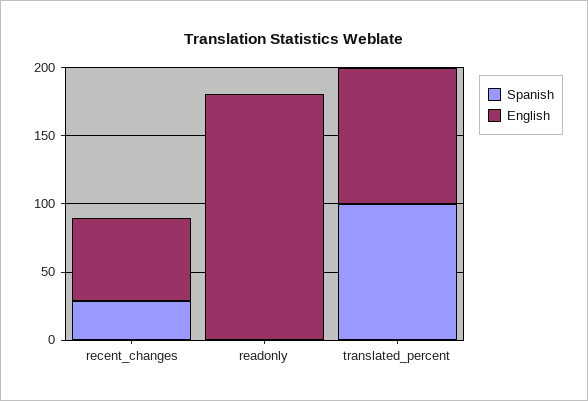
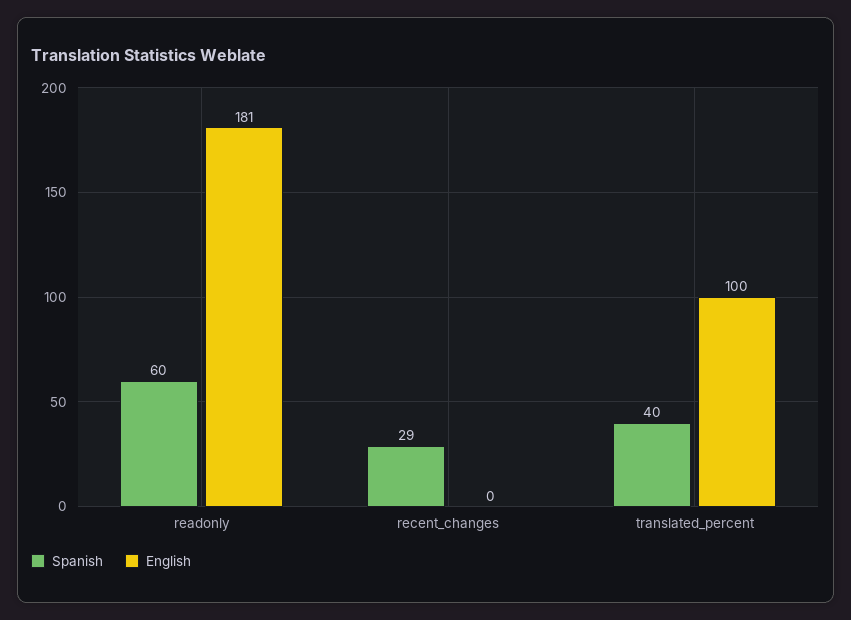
  {
    "Spanish": {
      "recent_changes": 29,
-     "readonly": 0,
+     "readonly": 60,
-     "translated_percent": 100
+     "translated_percent": 40
    },
    "English": {
-     "recent_changes": 60,
+     "recent_changes": 0,
      "readonly": 181,
      "translated_percent": 100
    }
  }

